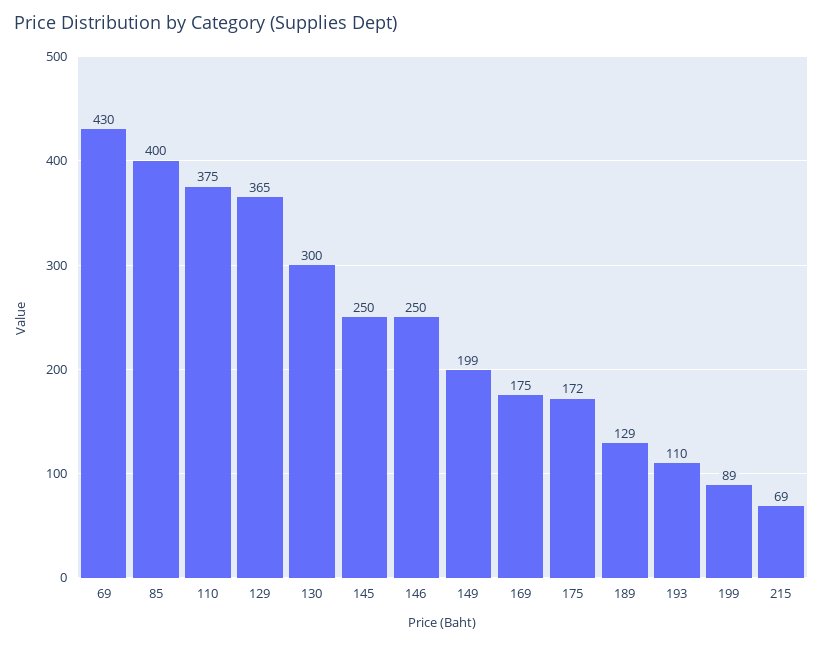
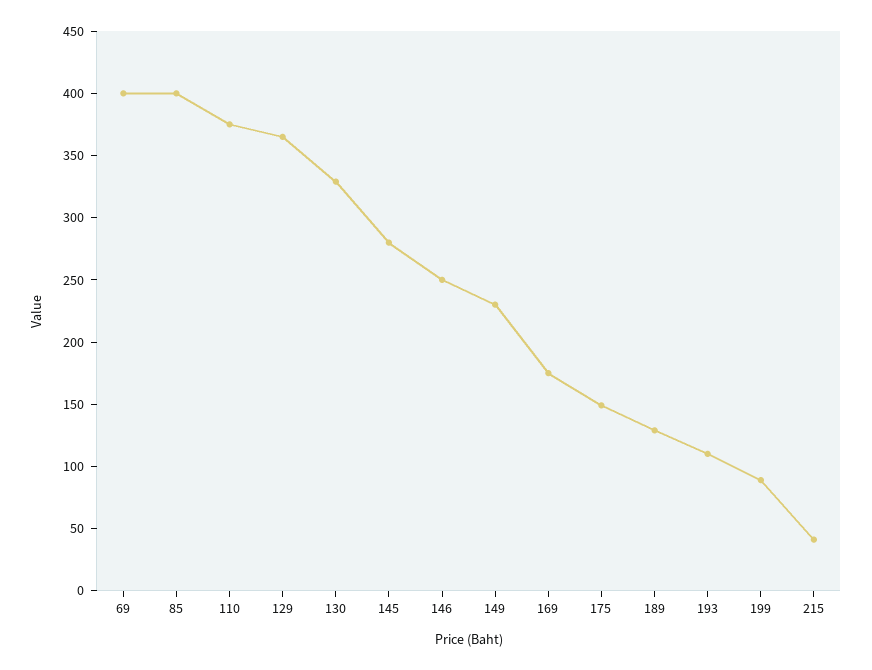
  {
-   "69": 430,
+   "69": 400,
    "85": 400,
    "110": 375,
    "129": 365,
-   "130": 300,
+   "130": 330,
-   "145": 250,
+   "145": 280,
    "146": 250,
-   "149": 199,
+   "149": 230,
    "169": 175,
-   "175": 172,
+   "175": 150,
    "189": 129,
    "193": 110,
    "199": 89,
-   "215": 69
+   "215": 40
  }

